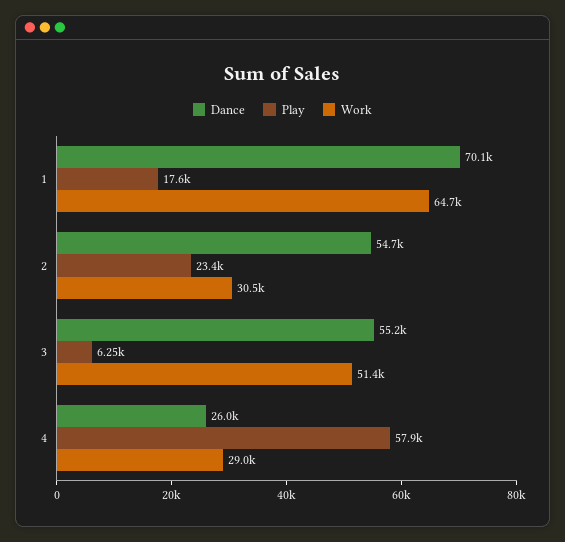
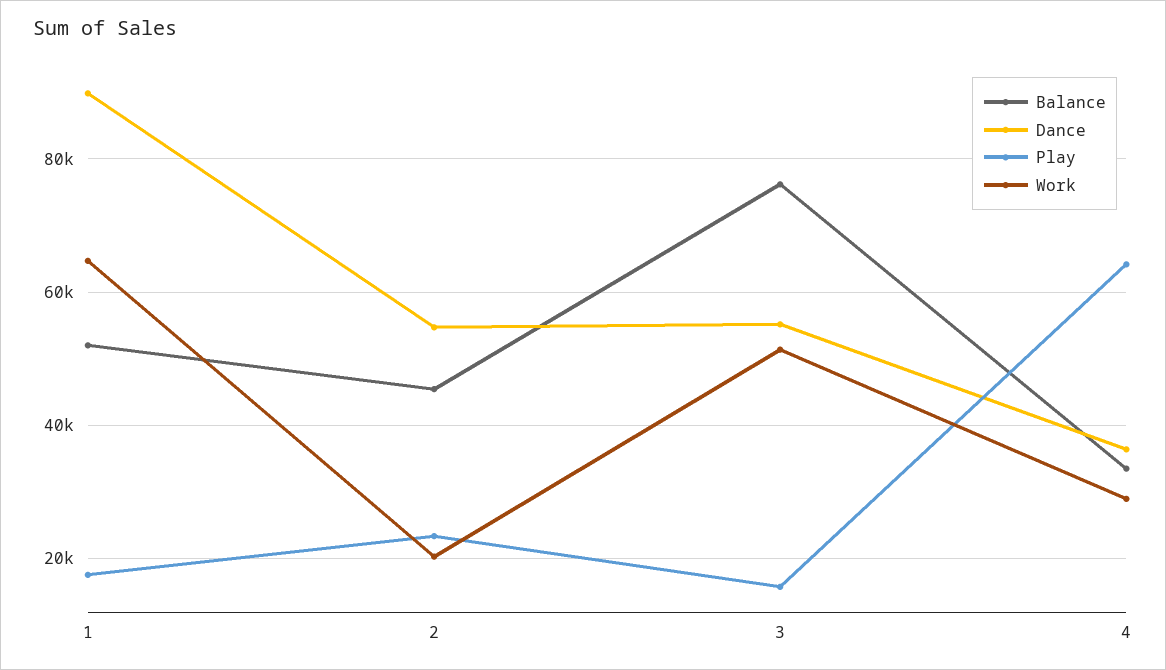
  {
    "Dance": {
-     "1": 70100,
+     "1": 90000,
      "2": 54700,
      "3": 55200,
-     "4": 26000
+     "4": 36000
    },
    "Play": {
      "1": 17600,
      "2": 23400,
-     "3": 6250,
+     "3": 16000,
-     "4": 57900
+     "4": 64000
    },
    "Work": {
      "1": 64700,
-     "2": 30500,
+     "2": 20000,
      "3": 51400,
      "4": 29000
-   }
+   },
+   "Balance": {
+     "1": 52000,
+     "2": 46000,
+     "3": 76000,
+     "4": 34000
+   }
  }

